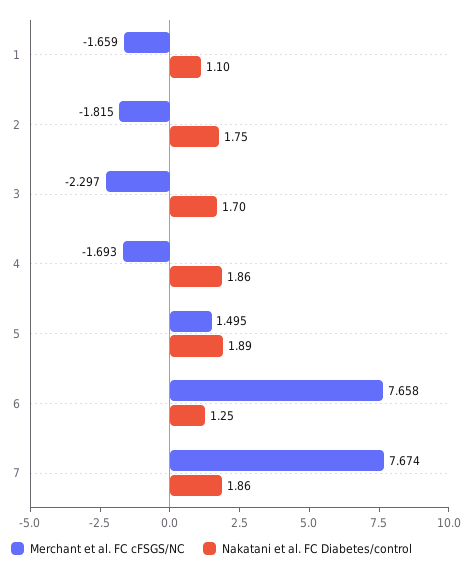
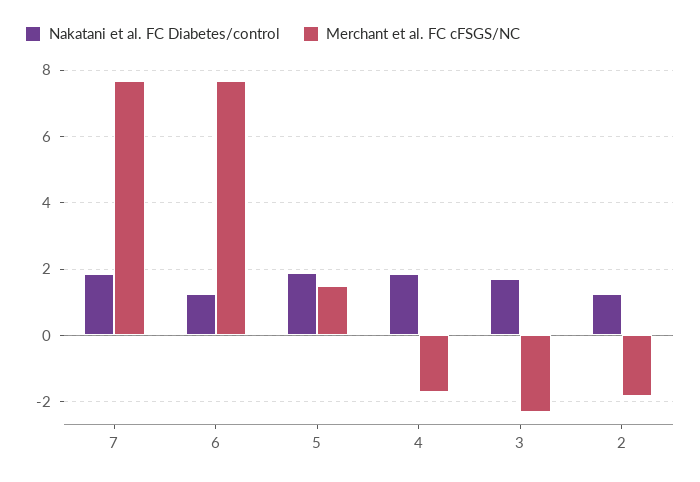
  {
    "Merchant et al. FC cFSGS/NC": {
-     "1": -1.659,
      "2": -1.815,
      "3": -2.297,
      "4": -1.693,
      "5": 1.495,
      "6": 7.658,
      "7": 7.674
    },
    "Nakatani et al. FC Diabetes/control": {
-     "1": 1.1,
-     "2": 1.75,
+     "2": 1.2,
      "3": 1.7,
      "4": 1.86,
      "5": 1.89,
      "6": 1.25,
      "7": 1.86
    }
  }

